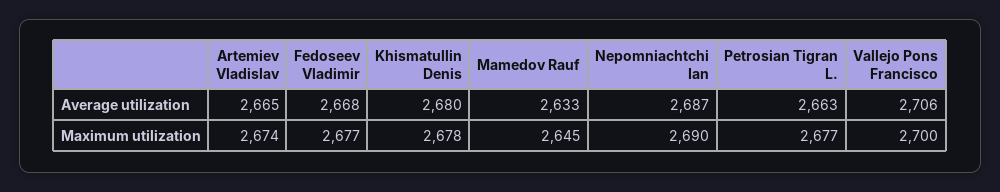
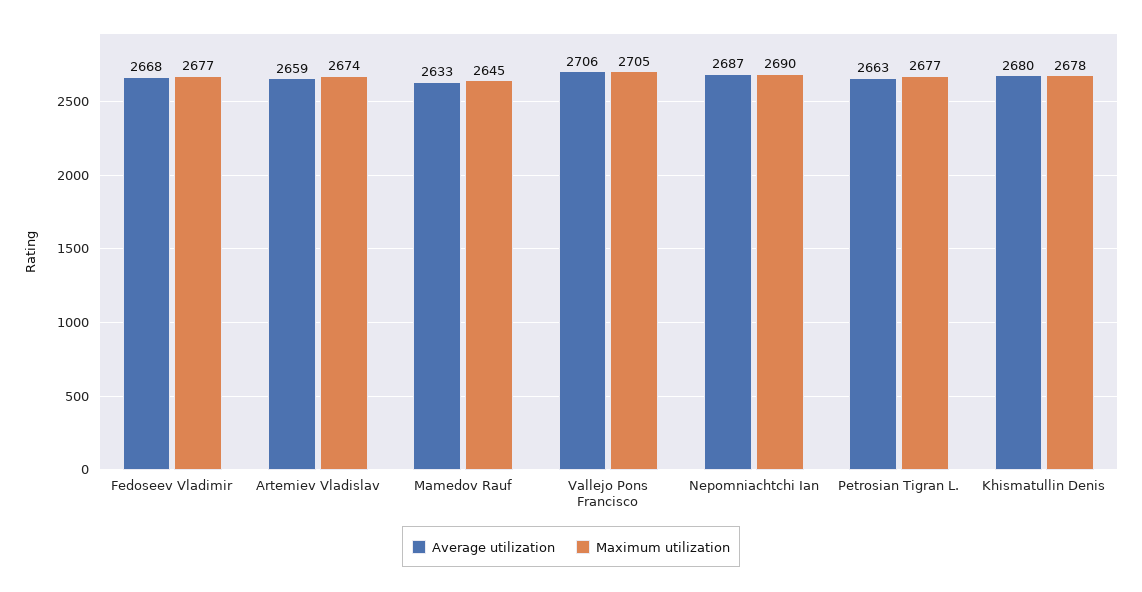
  {
    "Average utilization": {
-     "Artemiev Vladislav": 2665,
+     "Artemiev Vladislav": 2659,
      "Fedoseev Vladimir": 2668,
      "Khismatullin Denis": 2680,
      "Mamedov Rauf": 2633,
      "Nepomniachtchi Ian": 2687,
      "Petrosian Tigran L.": 2663,
      "Vallejo Pons Francisco": 2706
    },
    "Maximum utilization": {
      "Artemiev Vladislav": 2674,
      "Fedoseev Vladimir": 2677,
      "Khismatullin Denis": 2678,
      "Mamedov Rauf": 2645,
      "Nepomniachtchi Ian": 2690,
      "Petrosian Tigran L.": 2677,
-     "Vallejo Pons Francisco": 2700
+     "Vallejo Pons Francisco": 2705
    }
  }

